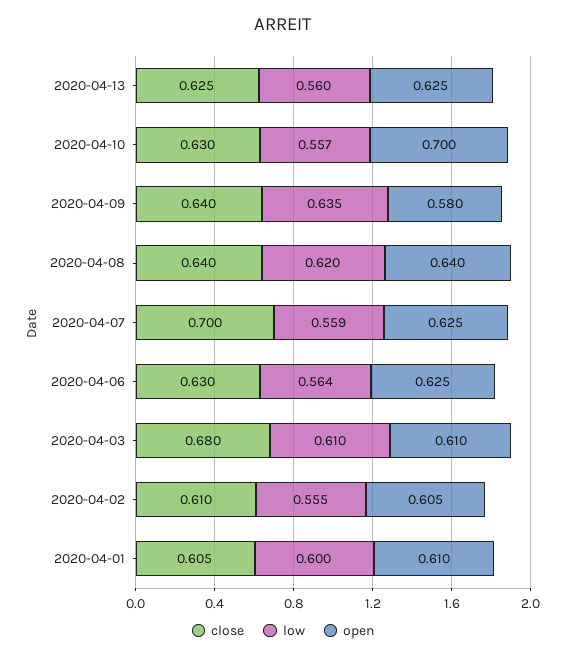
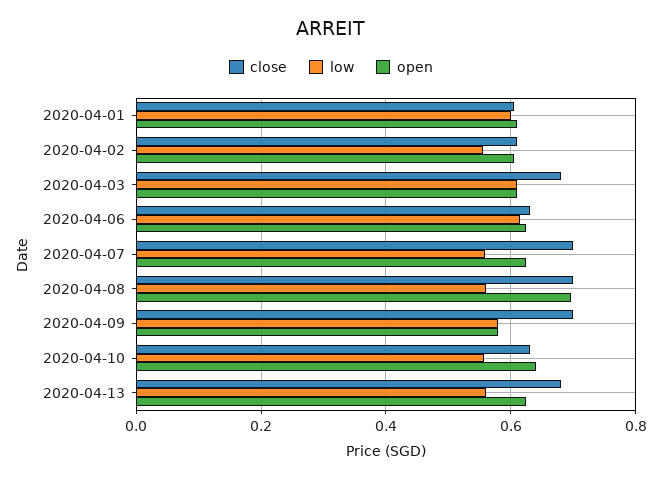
  {
    "close": {
-     "2020-04-13": 0.625,
+     "2020-04-13": 0.68,
      "2020-04-10": 0.63,
-     "2020-04-09": 0.64,
+     "2020-04-09": 0.7,
-     "2020-04-08": 0.64,
+     "2020-04-08": 0.7,
      "2020-04-07": 0.7,
      "2020-04-06": 0.63,
      "2020-04-03": 0.68,
      "2020-04-02": 0.61,
      "2020-04-01": 0.605
    },
    "low": {
      "2020-04-13": 0.56,
      "2020-04-10": 0.557,
-     "2020-04-09": 0.635,
+     "2020-04-09": 0.58,
-     "2020-04-08": 0.62,
+     "2020-04-08": 0.56,
      "2020-04-07": 0.559,
-     "2020-04-06": 0.564,
+     "2020-04-06": 0.62,
      "2020-04-03": 0.61,
      "2020-04-02": 0.555,
      "2020-04-01": 0.6
    },
    "open": {
      "2020-04-13": 0.625,
-     "2020-04-10": 0.7,
+     "2020-04-10": 0.64,
      "2020-04-09": 0.58,
-     "2020-04-08": 0.64,
+     "2020-04-08": 0.7,
      "2020-04-07": 0.625,
      "2020-04-06": 0.625,
      "2020-04-03": 0.61,
      "2020-04-02": 0.605,
      "2020-04-01": 0.61
    }
  }

